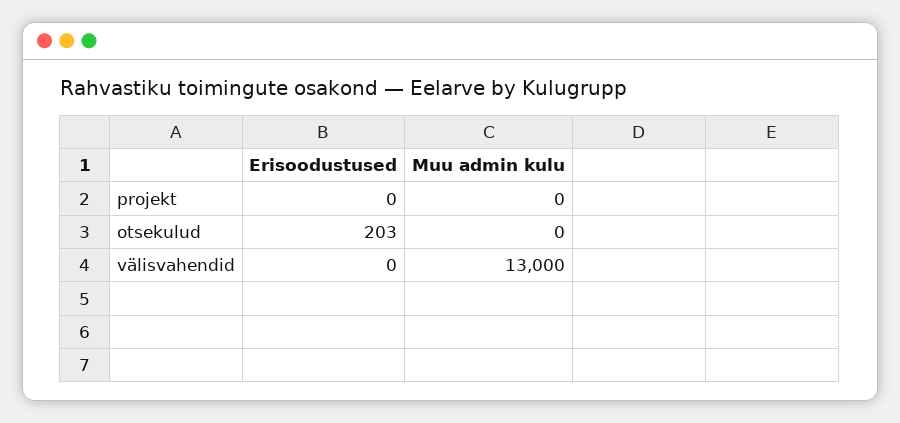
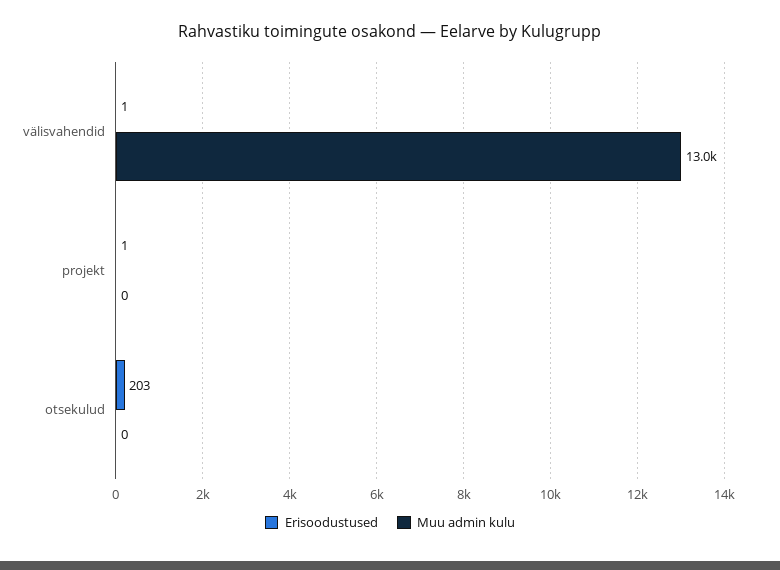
  {
    "Erisoodustused": {
-     "projekt": 0,
+     "projekt": 1,
      "otsekulud": 203,
-     "välisvahendid": 0
+     "välisvahendid": 1
    },
    "Muu admin kulu": {
      "projekt": 0,
      "otsekulud": 0,
      "välisvahendid": 13000
    }
  }

